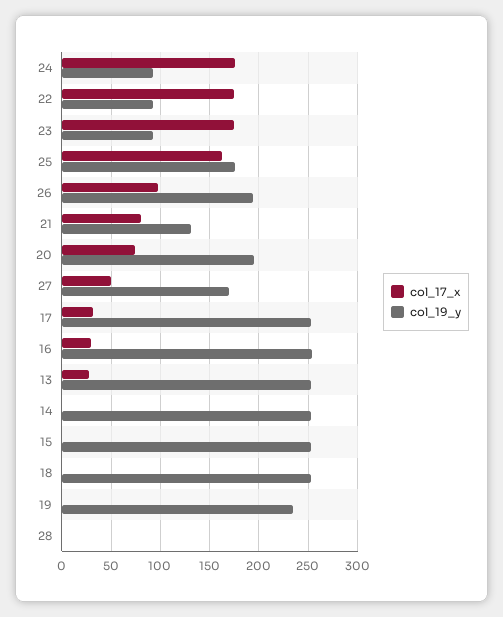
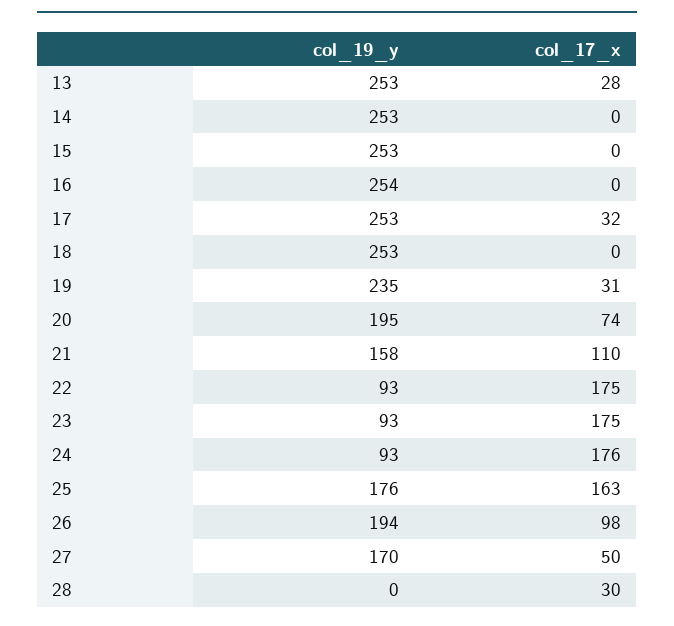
  {
    "col_17_x": {
      "24": 176,
      "22": 175,
      "23": 175,
      "25": 163,
      "26": 98,
-     "21": 80,
+     "21": 110,
      "20": 74,
      "27": 50,
      "17": 32,
-     "16": 30,
+     "16": 0,
      "13": 28,
      "14": 0,
      "15": 0,
      "18": 0,
-     "19": 0,
+     "19": 31,
-     "28": 0
+     "28": 30
    },
    "col_19_y": {
      "24": 93,
      "22": 93,
      "23": 93,
      "25": 176,
      "26": 194,
-     "21": 130,
+     "21": 158,
      "20": 195,
      "27": 170,
      "17": 253,
      "16": 254,
      "13": 253,
      "14": 253,
      "15": 253,
      "18": 253,
      "19": 235,
      "28": 0
    }
  }

